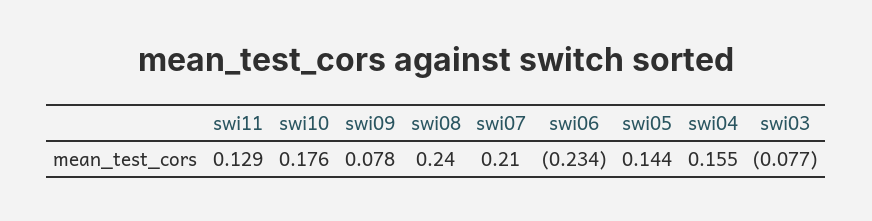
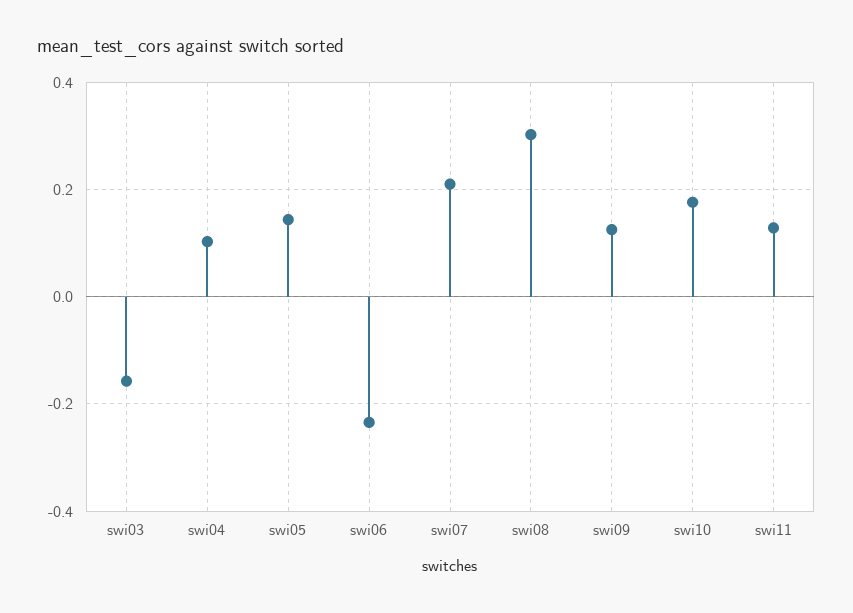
  {
    "swi11": 0.129,
    "swi10": 0.176,
-   "swi09": 0.078,
+   "swi09": 0.12,
-   "swi08": 0.24,
+   "swi08": 0.3,
    "swi07": 0.21,
    "swi06": -0.234,
    "swi05": 0.144,
-   "swi04": 0.155,
+   "swi04": 0.1,
-   "swi03": -0.077
+   "swi03": -0.16
  }

